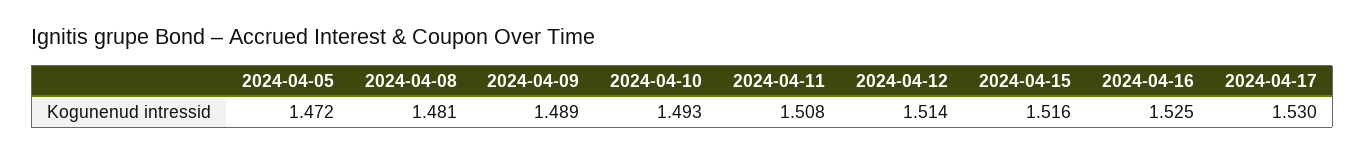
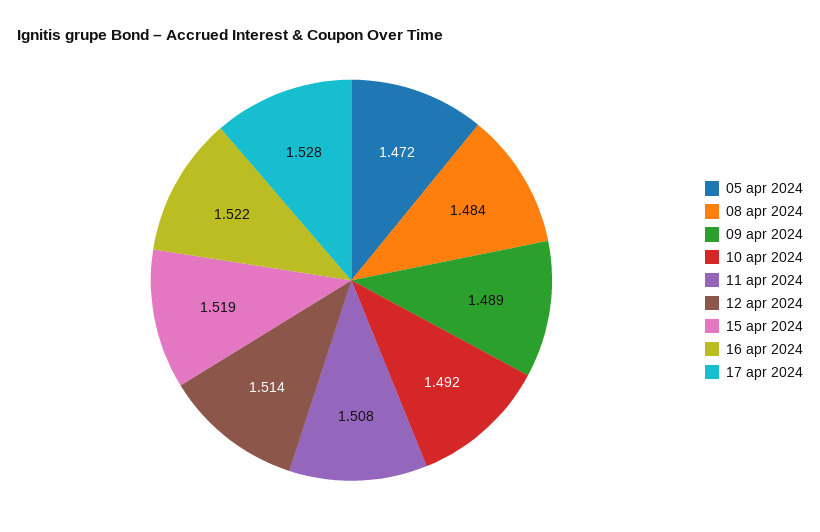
  {
    "2024-04-05": 1.472,
-   "2024-04-08": 1.481,
+   "2024-04-08": 1.484,
    "2024-04-09": 1.489,
-   "2024-04-10": 1.493,
+   "2024-04-10": 1.492,
    "2024-04-11": 1.508,
    "2024-04-12": 1.514,
-   "2024-04-15": 1.516,
+   "2024-04-15": 1.519,
-   "2024-04-16": 1.525,
+   "2024-04-16": 1.522,
-   "2024-04-17": 1.53
+   "2024-04-17": 1.528
  }

